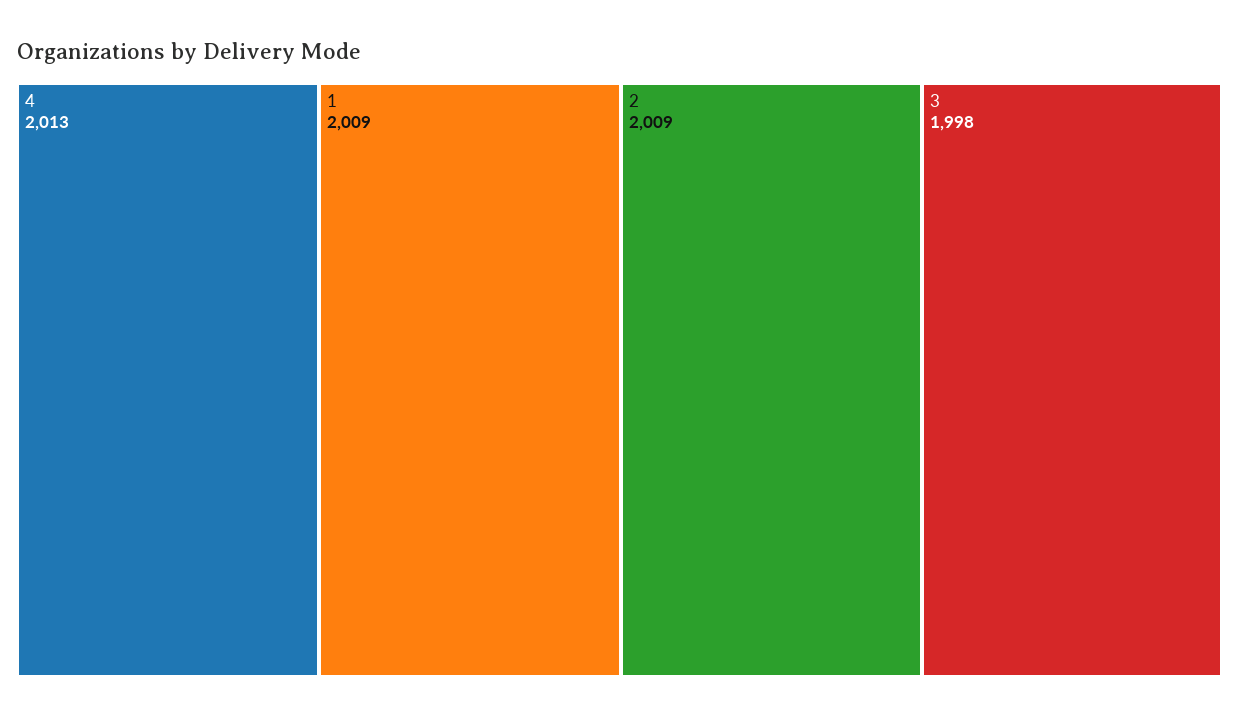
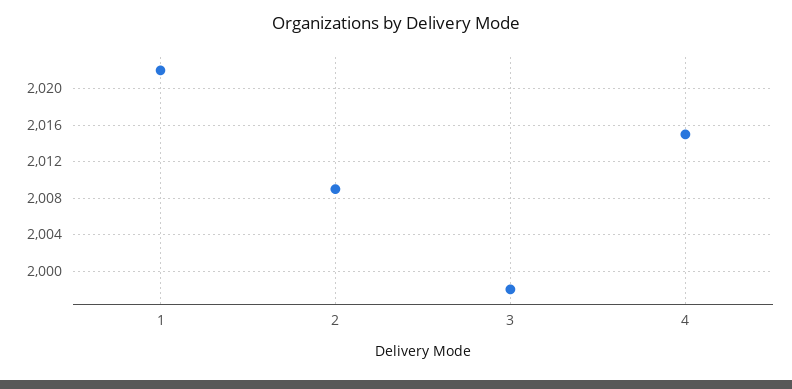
  {
-   "4": 2013,
+   "4": 2015,
-   "1": 2009,
+   "1": 2022,
    "2": 2009,
    "3": 1998
  }

